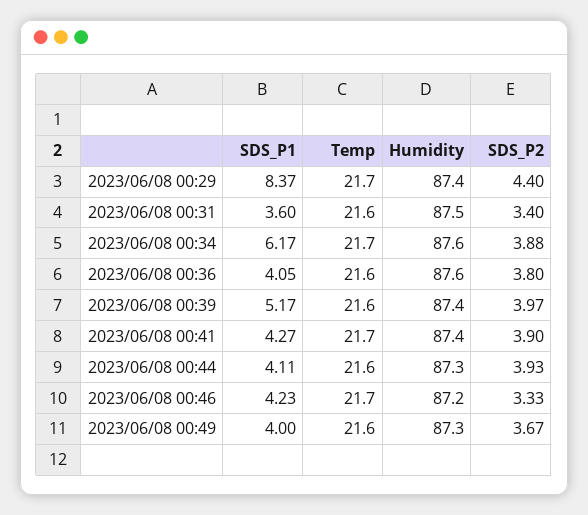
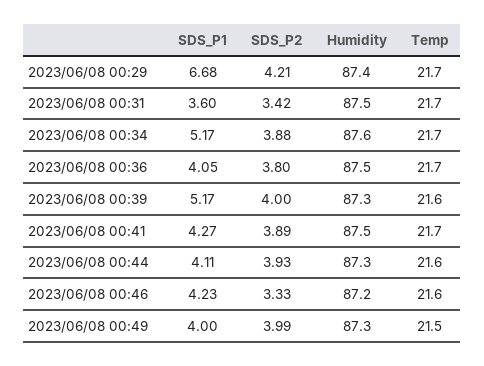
  {
    "SDS_P1": {
-     "2023/06/08 00:29": 8.37,
+     "2023/06/08 00:29": 6.68,
      "2023/06/08 00:31": 3.6,
-     "2023/06/08 00:34": 6.17,
+     "2023/06/08 00:34": 5.17,
      "2023/06/08 00:36": 4.05,
      "2023/06/08 00:39": 5.17,
      "2023/06/08 00:41": 4.27,
      "2023/06/08 00:44": 4.11,
      "2023/06/08 00:46": 4.23,
      "2023/06/08 00:49": 4
    },
    "Temp": {
      "2023/06/08 00:29": 21.7,
-     "2023/06/08 00:31": 21.6,
+     "2023/06/08 00:31": 21.7,
      "2023/06/08 00:34": 21.7,
-     "2023/06/08 00:36": 21.6,
+     "2023/06/08 00:36": 21.7,
      "2023/06/08 00:39": 21.6,
      "2023/06/08 00:41": 21.7,
      "2023/06/08 00:44": 21.6,
-     "2023/06/08 00:46": 21.7,
+     "2023/06/08 00:46": 21.6,
-     "2023/06/08 00:49": 21.6
+     "2023/06/08 00:49": 21.5
    },
    "Humidity": {
      "2023/06/08 00:29": 87.4,
      "2023/06/08 00:31": 87.5,
      "2023/06/08 00:34": 87.6,
-     "2023/06/08 00:36": 87.6,
+     "2023/06/08 00:36": 87.5,
-     "2023/06/08 00:39": 87.4,
+     "2023/06/08 00:39": 87.3,
-     "2023/06/08 00:41": 87.4,
+     "2023/06/08 00:41": 87.5,
      "2023/06/08 00:44": 87.3,
      "2023/06/08 00:46": 87.2,
      "2023/06/08 00:49": 87.3
    },
    "SDS_P2": {
-     "2023/06/08 00:29": 4.4,
+     "2023/06/08 00:29": 4.21,
-     "2023/06/08 00:31": 3.4,
+     "2023/06/08 00:31": 3.42,
      "2023/06/08 00:34": 3.88,
      "2023/06/08 00:36": 3.8,
-     "2023/06/08 00:39": 3.97,
+     "2023/06/08 00:39": 4,
-     "2023/06/08 00:41": 3.9,
+     "2023/06/08 00:41": 3.89,
      "2023/06/08 00:44": 3.93,
      "2023/06/08 00:46": 3.33,
-     "2023/06/08 00:49": 3.67
+     "2023/06/08 00:49": 3.99
    }
  }

